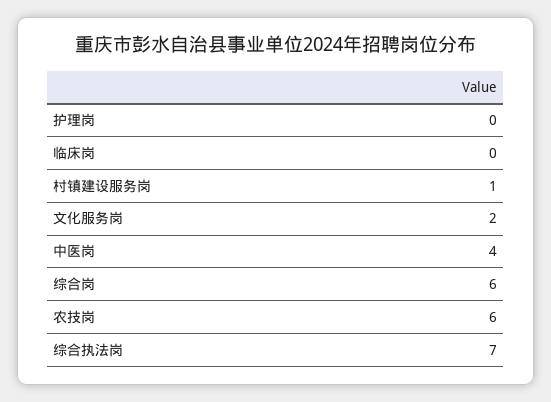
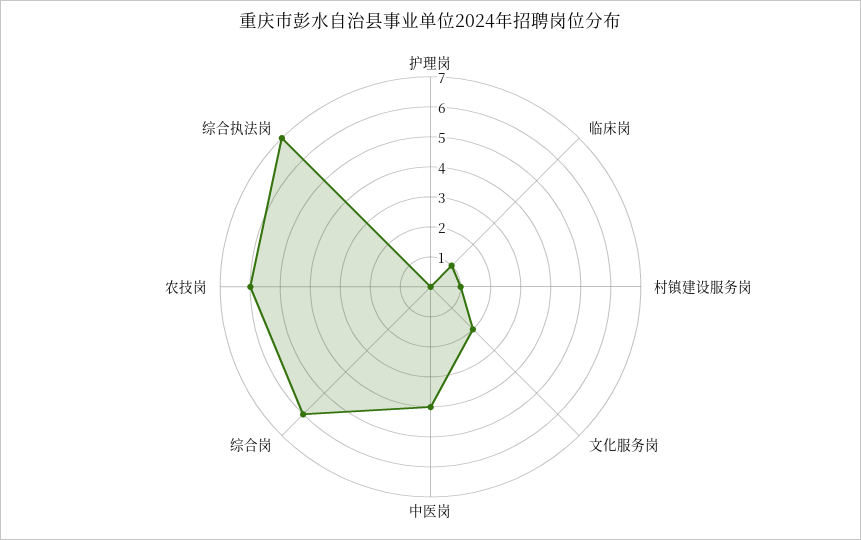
  {
    "护理岗": 0,
-   "临床岗": 0,
+   "临床岗": 1,
    "村镇建设服务岗": 1,
    "文化服务岗": 2,
    "中医岗": 4,
    "综合岗": 6,
    "农技岗": 6,
    "综合执法岗": 7
  }

